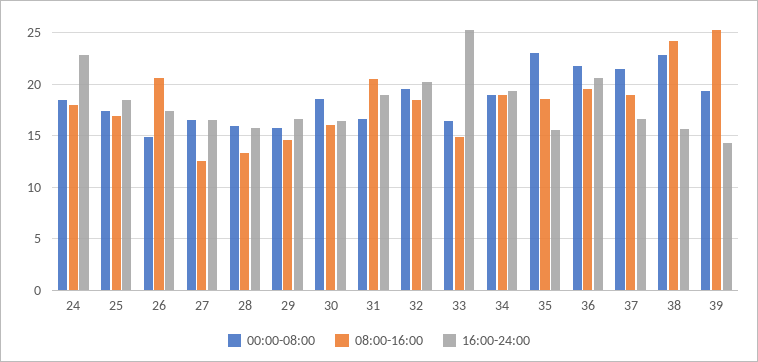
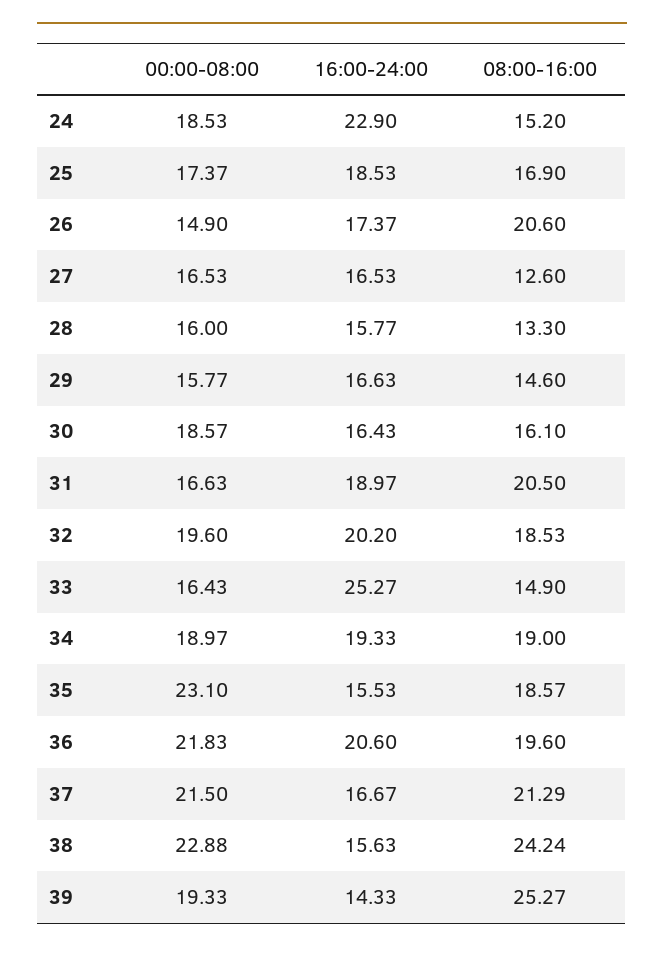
  {
    "00:00-08:00": {
      "24": 18.53,
      "25": 17.37,
      "26": 14.9,
      "27": 16.53,
      "28": 16,
      "29": 15.77,
      "30": 18.57,
      "31": 16.63,
      "32": 19.6,
      "33": 16.43,
      "34": 18.97,
      "35": 23.1,
      "36": 21.83,
      "37": 21.5,
      "38": 22.88,
      "39": 19.33
    },
    "08:00-16:00": {
-     "24": 18,
+     "24": 15.2,
      "25": 16.9,
      "26": 20.6,
      "27": 12.6,
      "28": 13.3,
      "29": 14.6,
      "30": 16.1,
      "31": 20.5,
      "32": 18.53,
      "33": 14.9,
      "34": 19,
      "35": 18.57,
      "36": 19.6,
-     "37": 19,
+     "37": 21.29,
      "38": 24.24,
      "39": 25.27
    },
    "16:00-24:00": {
      "24": 22.9,
      "25": 18.53,
      "26": 17.37,
      "27": 16.53,
      "28": 15.77,
      "29": 16.63,
      "30": 16.43,
      "31": 18.97,
      "32": 20.2,
      "33": 25.27,
      "34": 19.33,
      "35": 15.53,
      "36": 20.6,
      "37": 16.67,
      "38": 15.63,
      "39": 14.33
    }
  }

